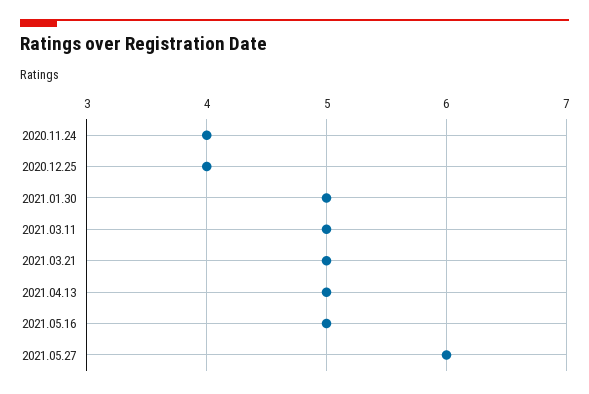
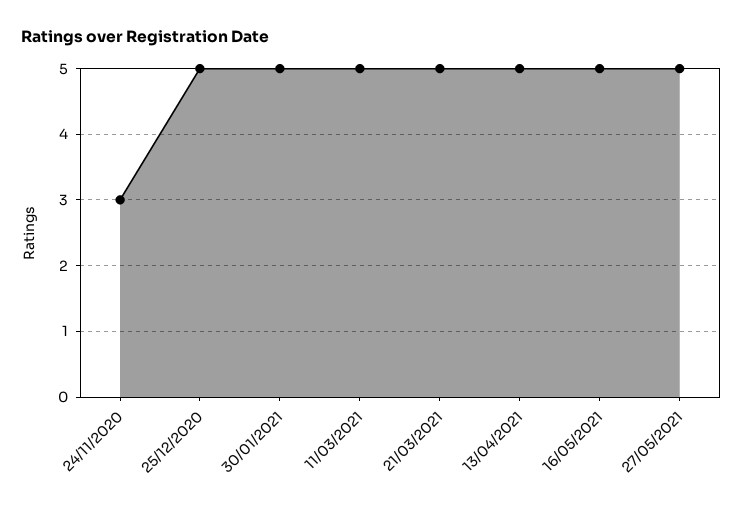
  {
-   "2020.11.24": 4,
+   "2020.11.24": 3,
-   "2020.12.25": 4,
+   "2020.12.25": 5,
    "2021.01.30": 5,
    "2021.03.11": 5,
    "2021.03.21": 5,
    "2021.04.13": 5,
    "2021.05.16": 5,
-   "2021.05.27": 6
+   "2021.05.27": 5
  }

